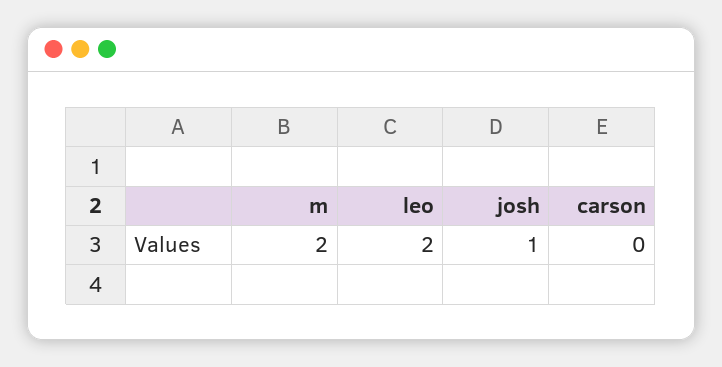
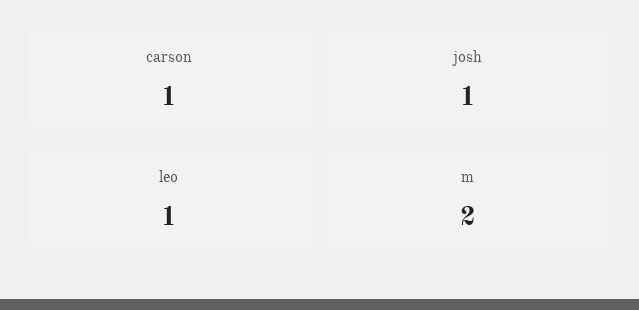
  {
    "m": 2,
-   "leo": 2,
+   "leo": 1,
    "josh": 1,
-   "carson": 0
+   "carson": 1
  }

